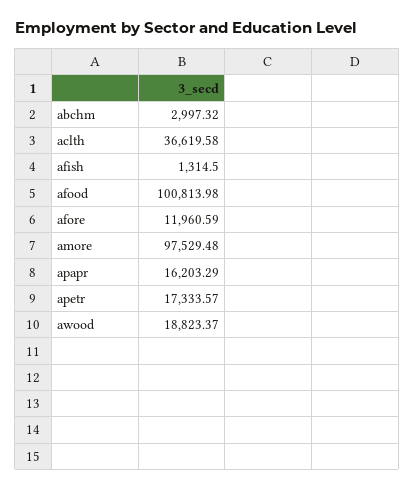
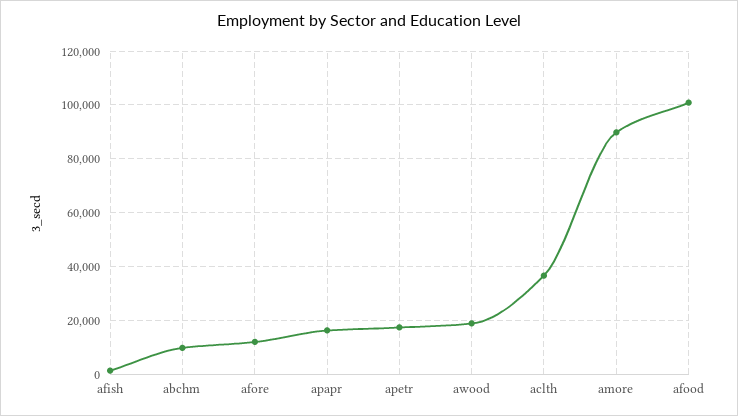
  {
-   "abchm": 2997.32,
+   "abchm": 10000,
    "aclth": 36619.58,
    "afish": 1314.5,
    "afood": 100813.98,
    "afore": 11960.59,
-   "amore": 97529.48,
+   "amore": 90000,
    "apapr": 16203.29,
    "apetr": 17333.57,
    "awood": 18823.37
  }

